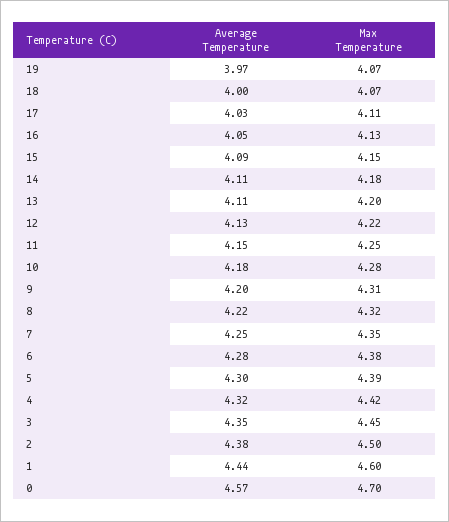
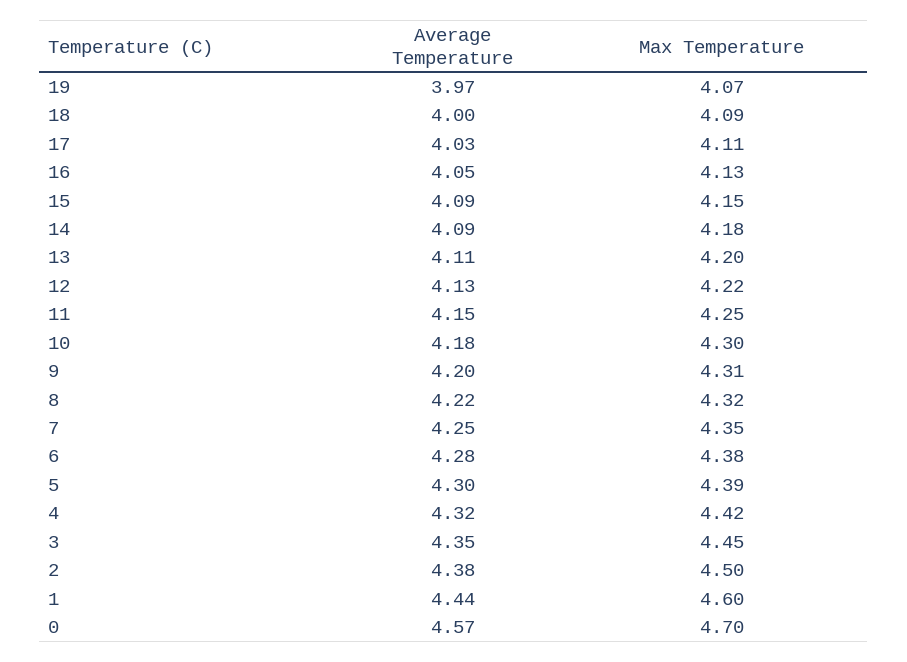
  {
    "Average Temperature": {
      "19": 3.97,
      "18": 4,
      "17": 4.03,
      "16": 4.05,
      "15": 4.09,
-     "14": 4.11,
+     "14": 4.09,
      "13": 4.11,
      "12": 4.13,
      "11": 4.15,
      "10": 4.18,
      "9": 4.2,
      "8": 4.22,
      "7": 4.25,
      "6": 4.28,
      "5": 4.3,
      "4": 4.32,
      "3": 4.35,
      "2": 4.38,
      "1": 4.44,
      "0": 4.57
    },
    "Max Temperature": {
      "19": 4.07,
-     "18": 4.07,
+     "18": 4.09,
      "17": 4.11,
      "16": 4.13,
      "15": 4.15,
      "14": 4.18,
      "13": 4.2,
      "12": 4.22,
      "11": 4.25,
-     "10": 4.28,
+     "10": 4.3,
      "9": 4.31,
      "8": 4.32,
      "7": 4.35,
      "6": 4.38,
      "5": 4.39,
      "4": 4.42,
      "3": 4.45,
      "2": 4.5,
      "1": 4.6,
      "0": 4.7
    }
  }

